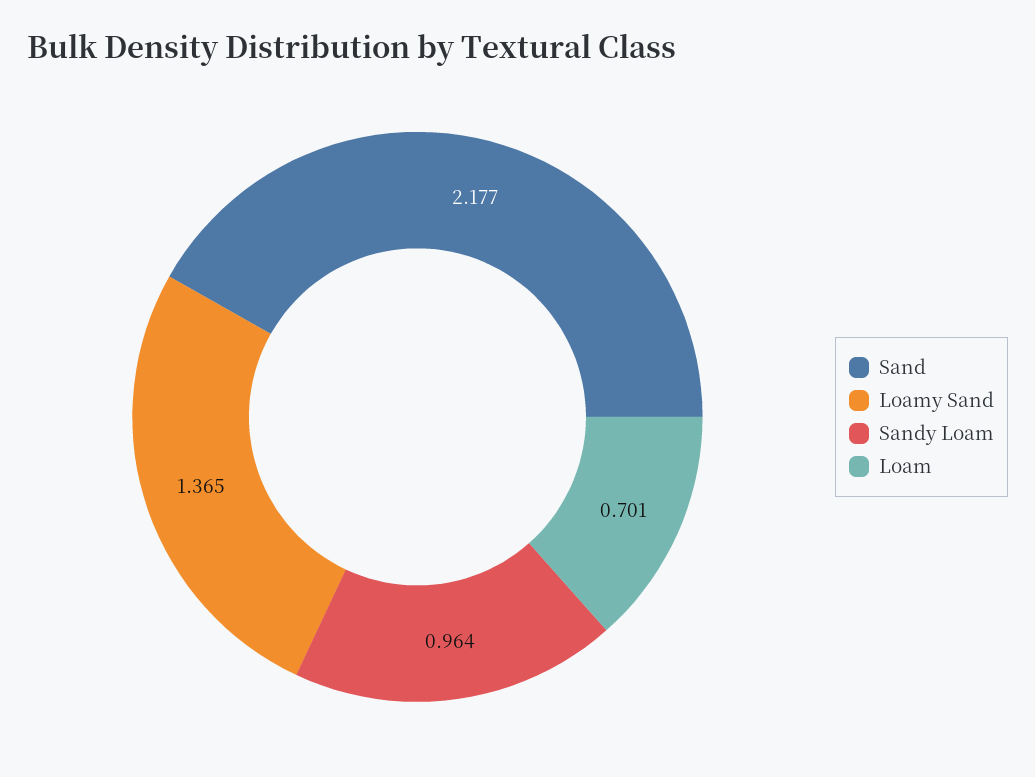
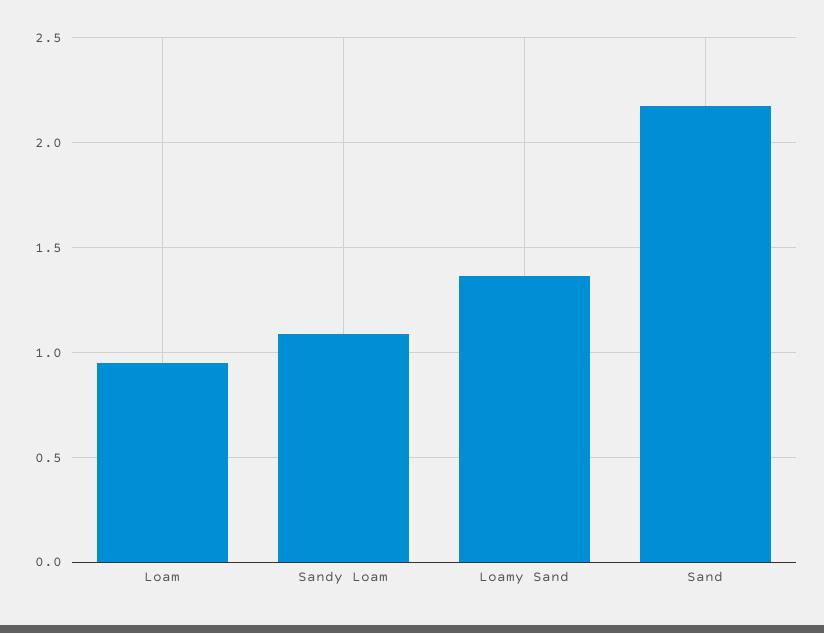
  {
    "Sand": 2.177,
    "Loamy Sand": 1.365,
-   "Sandy Loam": 0.964,
+   "Sandy Loam": 1.1,
-   "Loam": 0.701
+   "Loam": 0.95
  }

